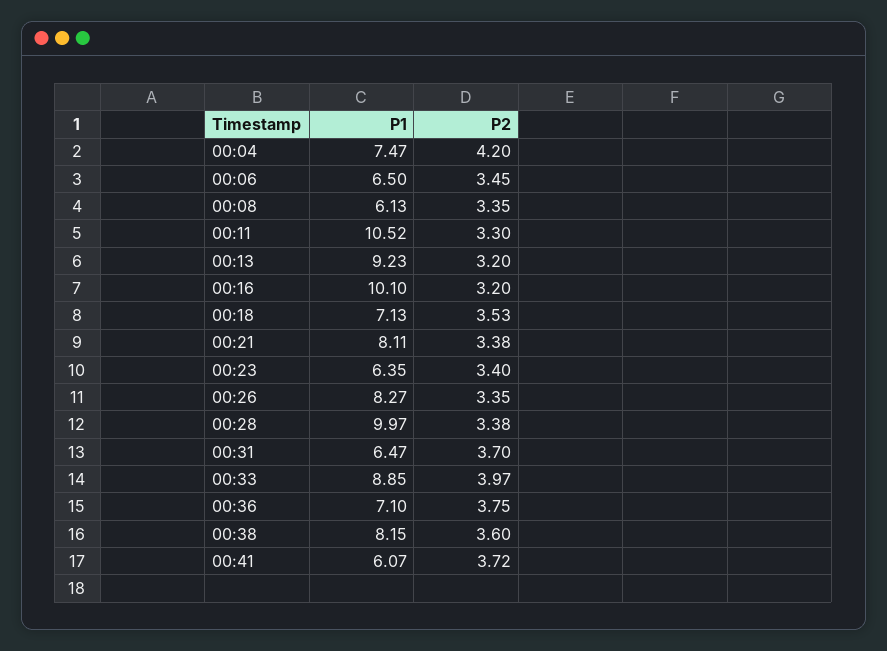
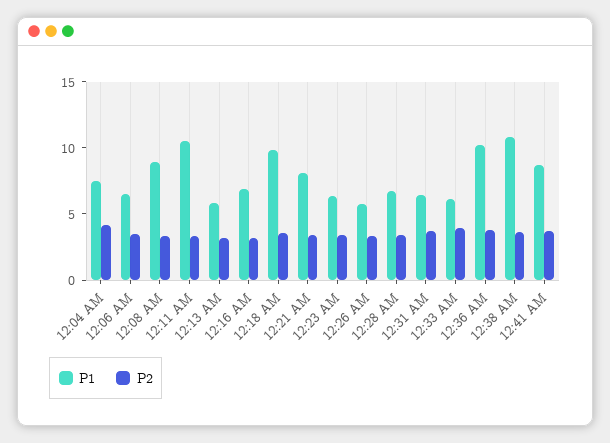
  {
    "P1": {
      "00:04": 7.47,
      "00:06": 6.5,
-     "00:08": 6.13,
+     "00:08": 9,
      "00:11": 10.52,
-     "00:13": 9.23,
+     "00:13": 6,
-     "00:16": 10.1,
+     "00:16": 7,
-     "00:18": 7.13,
+     "00:18": 10,
      "00:21": 8.11,
      "00:23": 6.35,
-     "00:26": 8.27,
+     "00:26": 6,
-     "00:28": 9.97,
+     "00:28": 7,
      "00:31": 6.47,
-     "00:33": 8.85,
+     "00:33": 6,
-     "00:36": 7.1,
+     "00:36": 10,
-     "00:38": 8.15,
+     "00:38": 11,
-     "00:41": 6.07
+     "00:41": 9
    },
    "P2": {
      "00:04": 4.2,
      "00:06": 3.45,
      "00:08": 3.35,
      "00:11": 3.3,
      "00:13": 3.2,
      "00:16": 3.2,
      "00:18": 3.53,
      "00:21": 3.38,
      "00:23": 3.4,
      "00:26": 3.35,
      "00:28": 3.38,
      "00:31": 3.7,
      "00:33": 3.97,
      "00:36": 3.75,
      "00:38": 3.6,
      "00:41": 3.72
    }
  }

